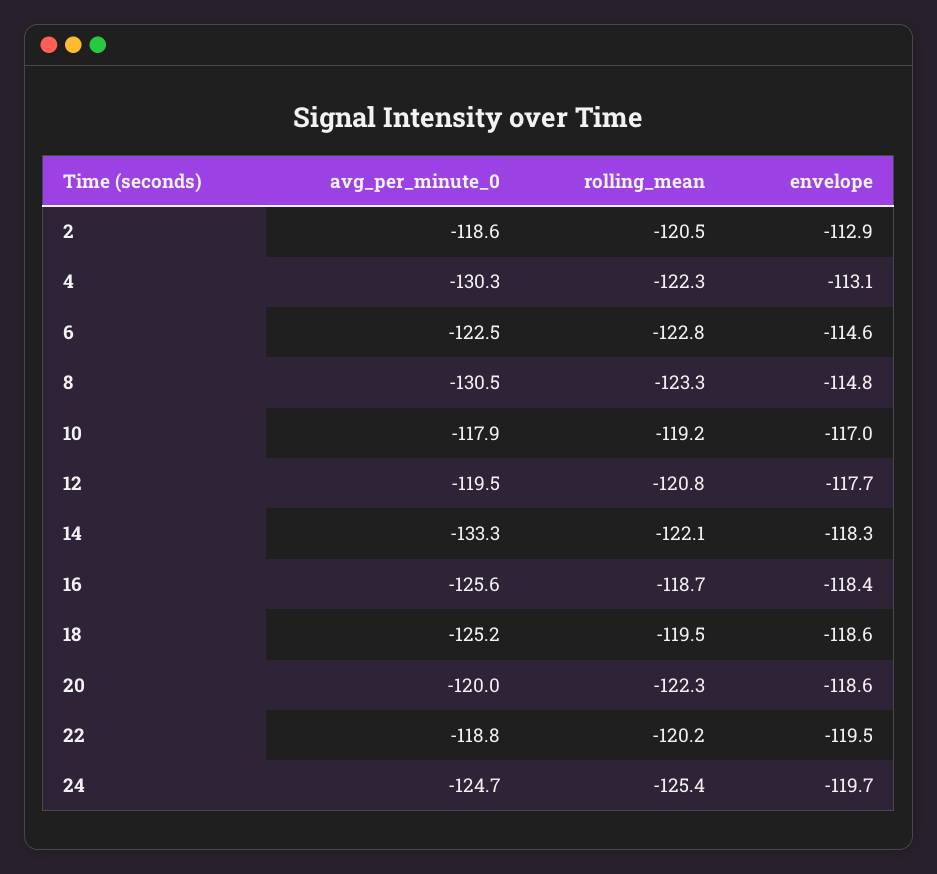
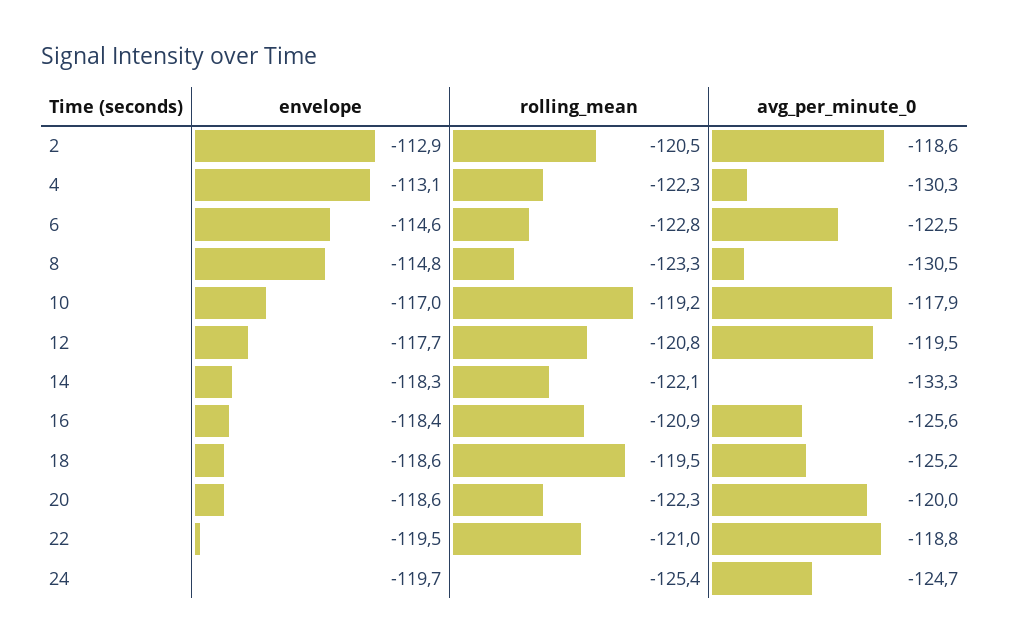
  {
    "avg_per_minute_0": {
      "2": -118.6,
      "4": -130.3,
      "6": -122.5,
      "8": -130.5,
      "10": -117.9,
      "12": -119.5,
      "14": -133.3,
      "16": -125.6,
      "18": -125.2,
      "20": -120,
      "22": -118.8,
      "24": -124.7
    },
    "rolling_mean": {
      "2": -120.5,
      "4": -122.3,
      "6": -122.8,
      "8": -123.3,
      "10": -119.2,
      "12": -120.8,
      "14": -122.1,
-     "16": -118.7,
+     "16": -120.9,
      "18": -119.5,
      "20": -122.3,
-     "22": -120.2,
+     "22": -121,
      "24": -125.4
    },
    "envelope": {
      "2": -112.9,
      "4": -113.1,
      "6": -114.6,
      "8": -114.8,
      "10": -117,
      "12": -117.7,
      "14": -118.3,
      "16": -118.4,
      "18": -118.6,
      "20": -118.6,
      "22": -119.5,
      "24": -119.7
    }
  }

